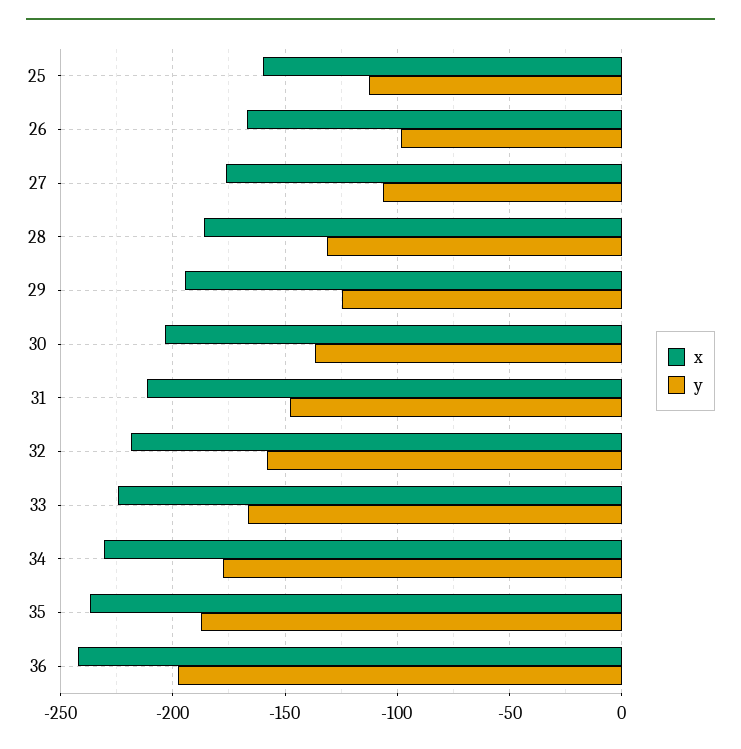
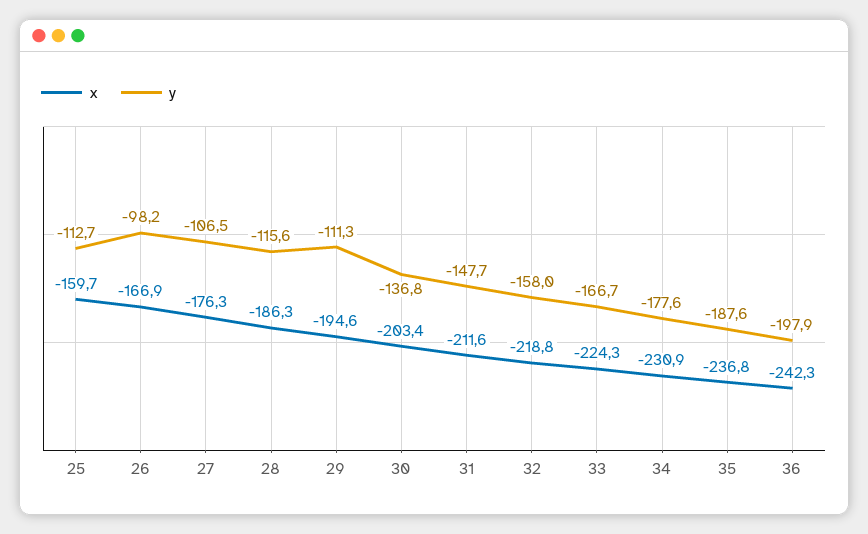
  {
    "x": {
      "25": -159.7,
      "26": -166.9,
      "27": -176.3,
      "28": -186.3,
      "29": -194.6,
      "30": -203.4,
      "31": -211.6,
      "32": -218.8,
      "33": -224.3,
      "34": -230.9,
      "35": -236.8,
      "36": -242.3
    },
    "y": {
      "25": -112.7,
      "26": -98.2,
      "27": -106.5,
-     "28": -130,
+     "28": -115.6,
-     "29": -125,
+     "29": -111.3,
      "30": -136.8,
      "31": -147.7,
      "32": -158,
      "33": -166.7,
      "34": -177.6,
      "35": -187.6,
      "36": -197.9
    }
  }

